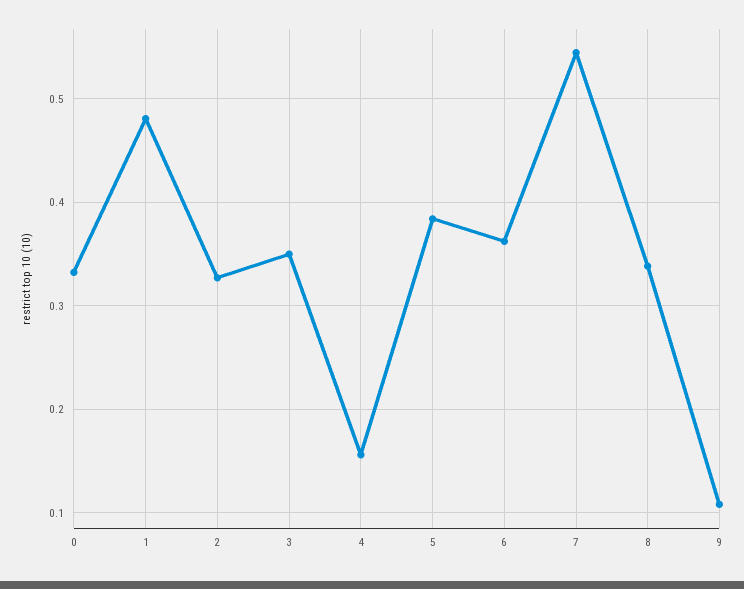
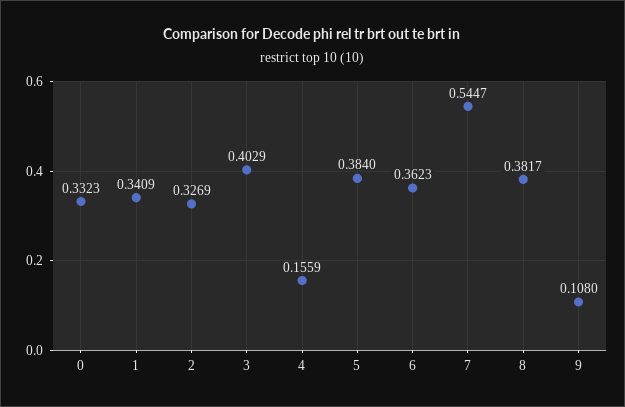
  {
    "0": 0.3323,
-   "1": 0.48,
+   "1": 0.3409,
    "2": 0.3269,
-   "3": 0.35,
+   "3": 0.4029,
    "4": 0.1559,
    "5": 0.384,
    "6": 0.3623,
    "7": 0.5447,
-   "8": 0.34,
+   "8": 0.3817,
    "9": 0.108
  }

